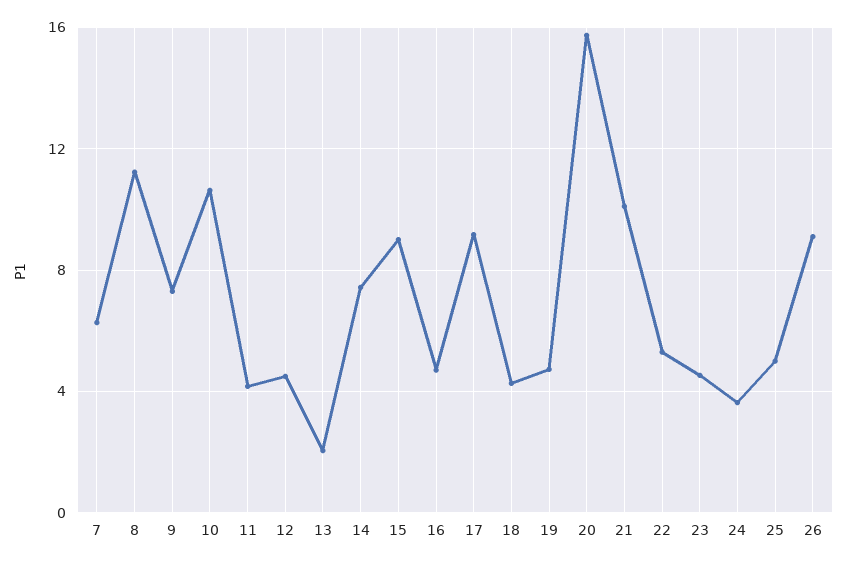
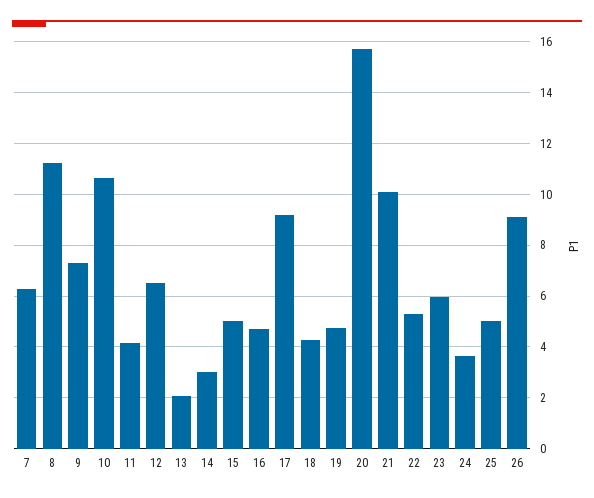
  {
    "7": 6.25,
    "8": 11.25,
    "9": 7.25,
    "10": 10.75,
    "11": 4.25,
-   "12": 4.5,
+   "12": 6.5,
    "13": 2,
-   "14": 7.5,
+   "14": 3,
-   "15": 9,
+   "15": 5,
    "16": 4.75,
    "17": 9.25,
    "18": 4.25,
    "19": 4.75,
    "20": 15.75,
    "21": 10,
    "22": 5.25,
-   "23": 4.5,
+   "23": 6,
    "24": 3.75,
    "25": 5,
    "26": 9
  }

